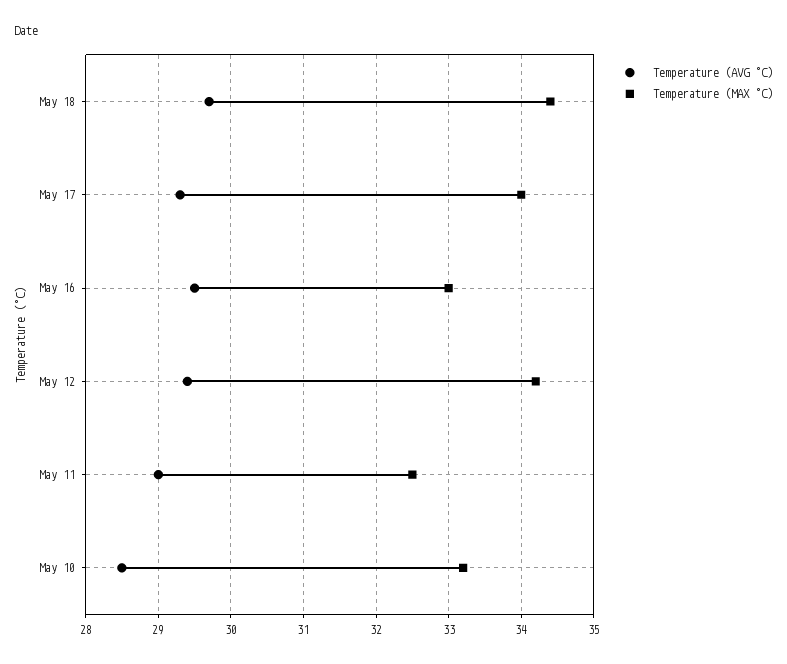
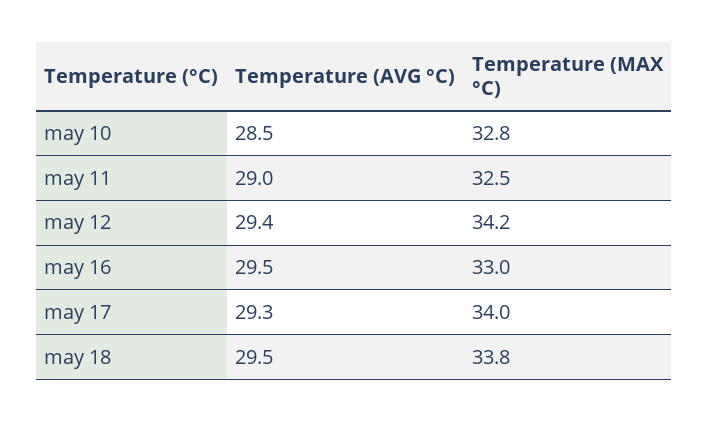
  {
    "Temperature (AVG °C)": {
-     "May 18": 29.7,
+     "May 18": 29.5,
      "May 17": 29.3,
      "May 16": 29.5,
      "May 12": 29.4,
      "May 11": 29,
      "May 10": 28.5
    },
    "Temperature (MAX °C)": {
-     "May 18": 34.4,
+     "May 18": 33.8,
      "May 17": 34,
      "May 16": 33,
      "May 12": 34.2,
      "May 11": 32.5,
-     "May 10": 33.2
+     "May 10": 32.8
    }
  }

